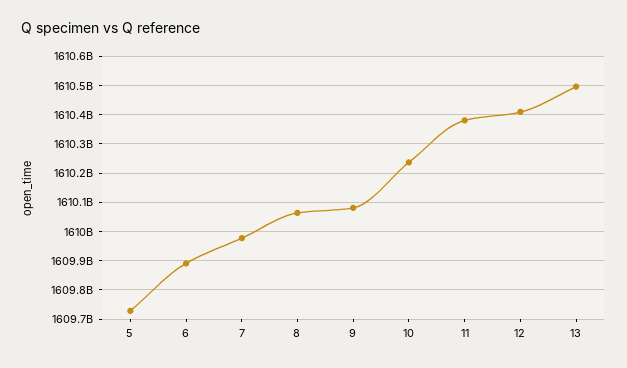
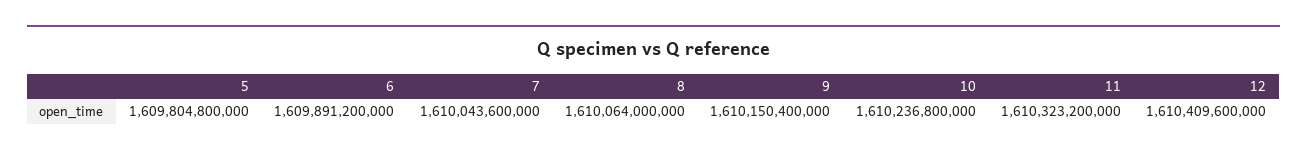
  {
-   "5": 1609725000000,
+   "5": 1609804800000,
    "6": 1609891200000,
-   "7": 1609975000000,
+   "7": 1610043600000,
    "8": 1610064000000,
-   "9": 1610075000000,
+   "9": 1610150400000,
    "10": 1610236800000,
-   "11": 1610375000000,
+   "11": 1610323200000,
-   "12": 1610409600000,
+   "12": 1610409600000
-   "13": 1610500000000
  }

